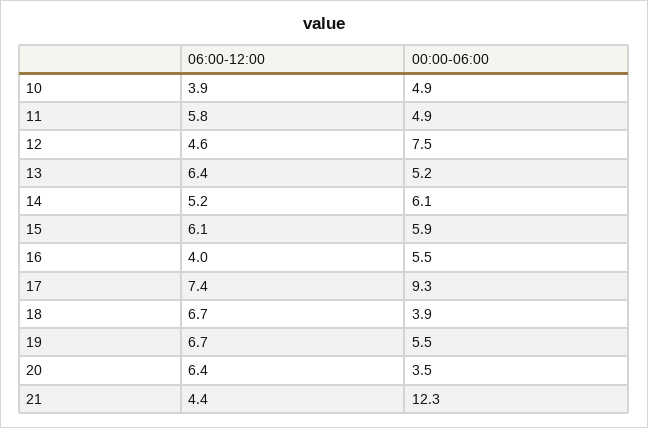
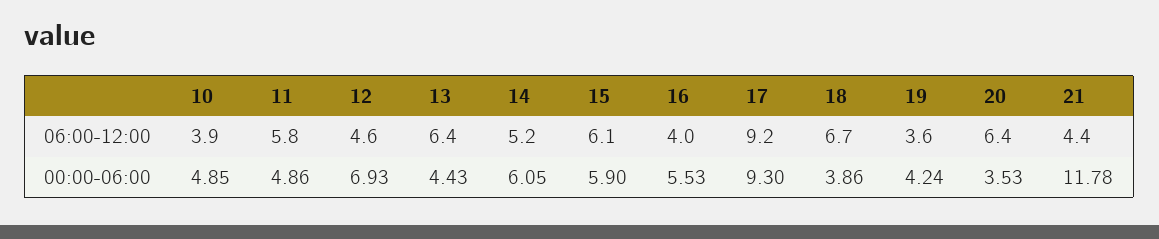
  {
    "06:00-12:00": {
      "10": 3.9,
      "11": 5.8,
      "12": 4.6,
      "13": 6.4,
      "14": 5.2,
      "15": 6.1,
      "16": 4,
-     "17": 7.4,
+     "17": 9.2,
      "18": 6.7,
-     "19": 6.7,
+     "19": 3.6,
      "20": 6.4,
      "21": 4.4
    },
    "00:00-06:00": {
      "10": 4.85,
      "11": 4.86,
-     "12": 7.5,
+     "12": 6.93,
-     "13": 5.2,
+     "13": 4.43,
      "14": 6.05,
      "15": 5.9,
      "16": 5.53,
      "17": 9.3,
      "18": 3.86,
-     "19": 5.5,
+     "19": 4.24,
      "20": 3.53,
-     "21": 12.3
+     "21": 11.78
    }
  }

